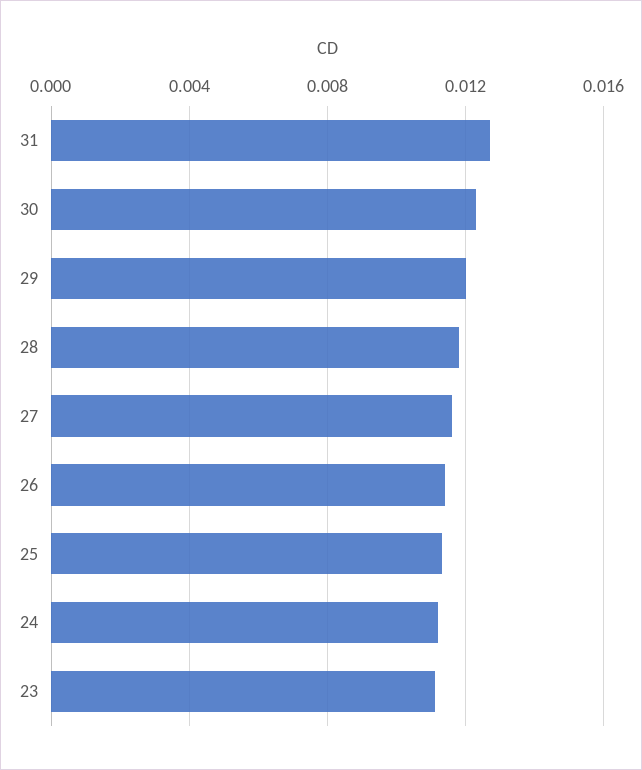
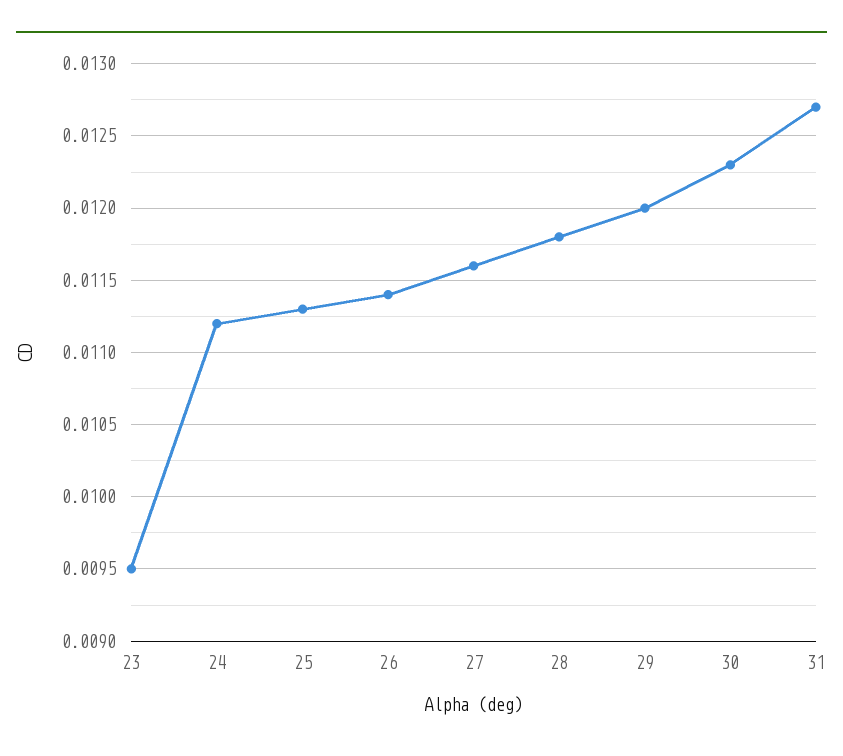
  {
    "31": 0.0127,
    "30": 0.0123,
    "29": 0.012,
    "28": 0.0118,
    "27": 0.0116,
    "26": 0.0114,
    "25": 0.0113,
    "24": 0.0112,
-   "23": 0.011
+   "23": 0.0095
  }

